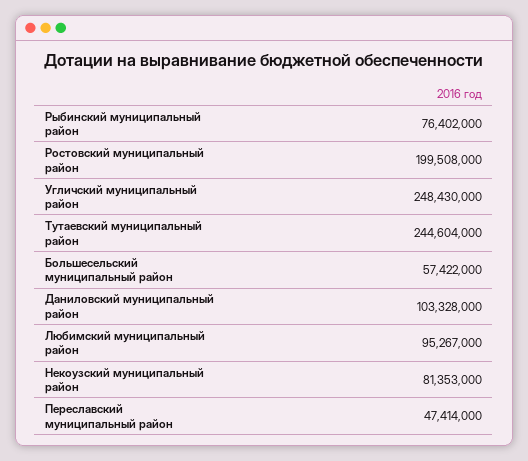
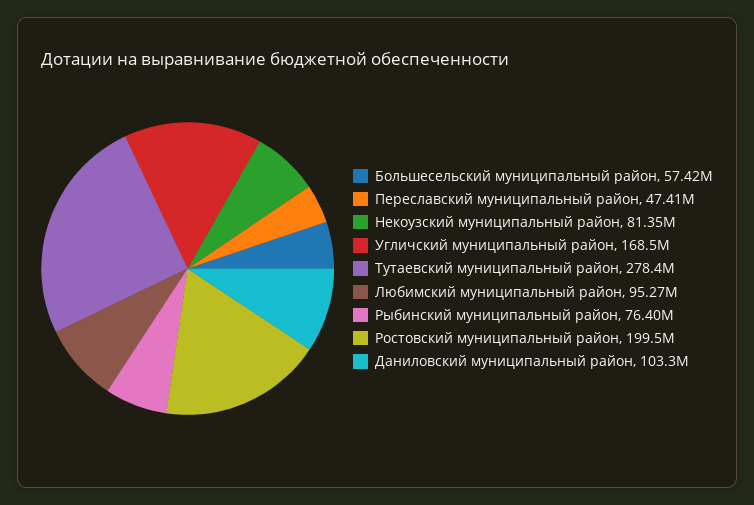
  {
    "Рыбинский муниципальный район": 76402000,
    "Ростовский муниципальный район": 199508000,
-   "Угличский муниципальный район": 248430000,
+   "Угличский муниципальный район": 168500000,
-   "Тутаевский муниципальный район": 244604000,
+   "Тутаевский муниципальный район": 278400000,
    "Большесельский муниципальный район": 57422000,
    "Даниловский муниципальный район": 103328000,
    "Любимский муниципальный район": 95267000,
    "Некоузский муниципальный район": 81353000,
    "Переславский муниципальный район": 47414000
  }

